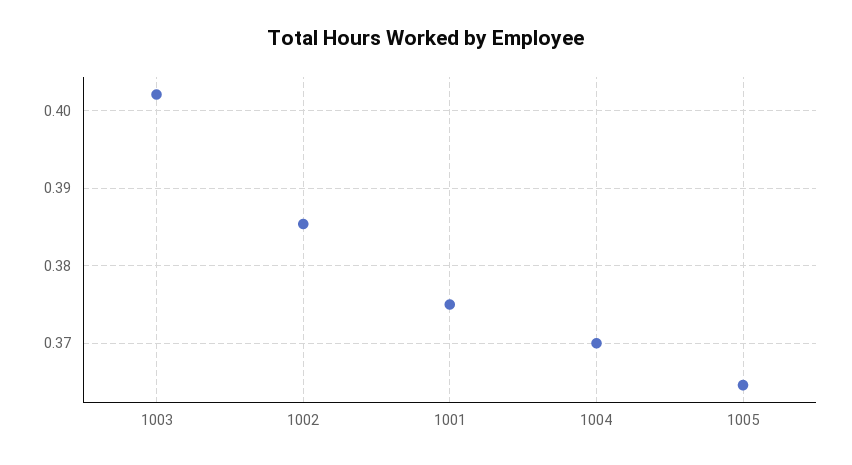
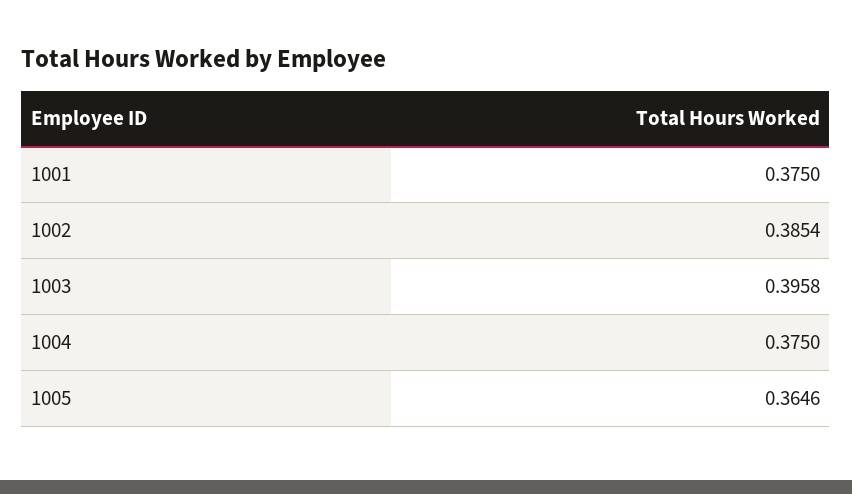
  {
-   "1003": 0.402,
+   "1003": 0.3958,
    "1002": 0.3854,
    "1001": 0.375,
-   "1004": 0.37,
+   "1004": 0.375,
    "1005": 0.3646
  }

